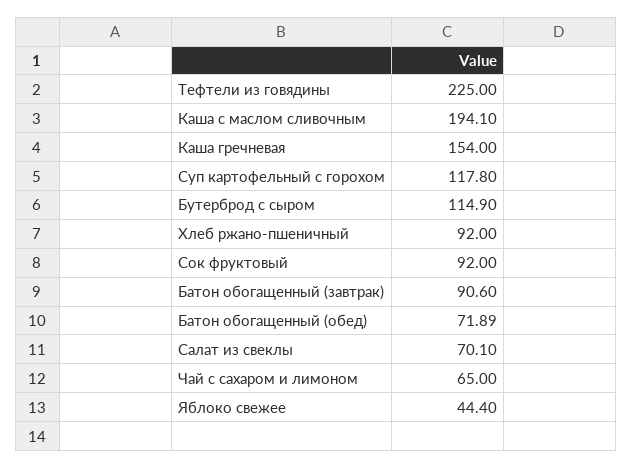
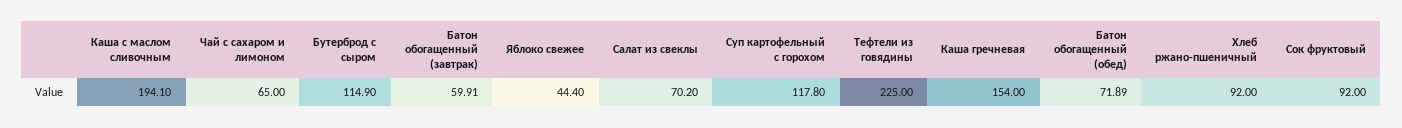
  {
    "Тефтели из говядины": 225,
    "Каша с маслом сливочным": 194.1,
    "Каша гречневая": 154,
    "Суп картофельный с горохом": 117.8,
    "Бутерброд с сыром": 114.9,
    "Хлеб ржано-пшеничный": 92,
    "Сок фруктовый": 92,
-   "Батон обогащенный (завтрак)": 90.6,
+   "Батон обогащенный (завтрак)": 59.91,
    "Батон обогащенный (обед)": 71.89,
-   "Салат из свеклы": 70.1,
+   "Салат из свеклы": 70.2,
    "Чай с сахаром и лимоном": 65,
    "Яблоко свежее": 44.4
  }

